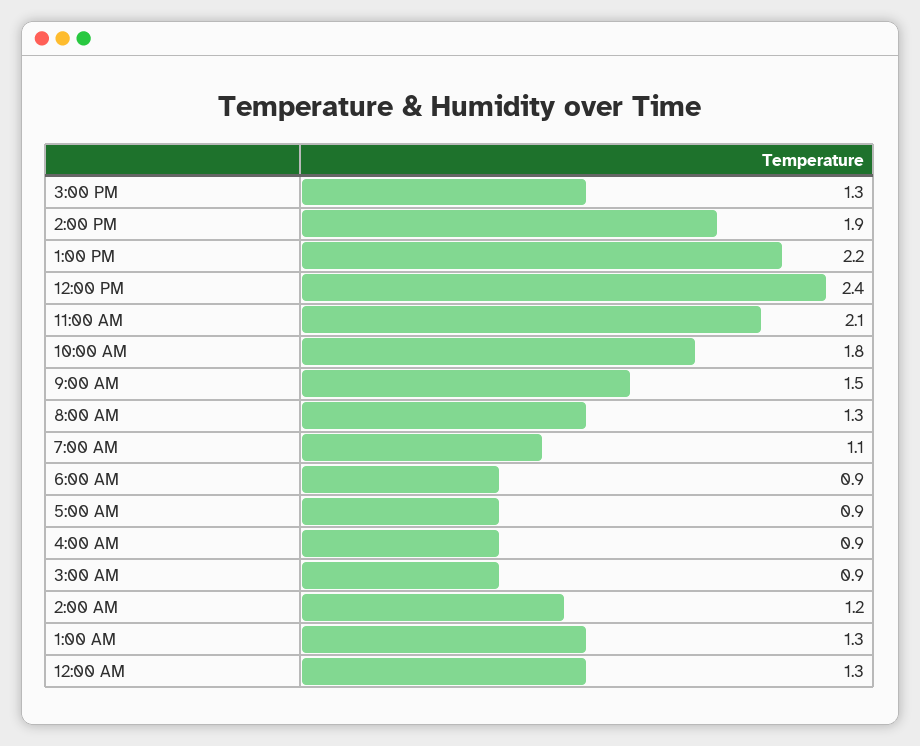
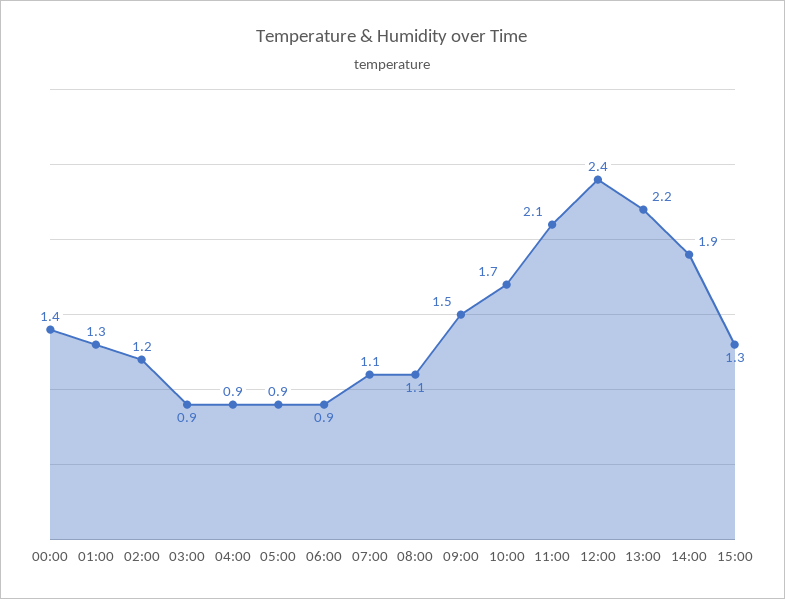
  {
    "3:00 PM": 1.3,
    "2:00 PM": 1.9,
    "1:00 PM": 2.2,
    "12:00 PM": 2.4,
    "11:00 AM": 2.1,
-   "10:00 AM": 1.8,
+   "10:00 AM": 1.7,
    "9:00 AM": 1.5,
-   "8:00 AM": 1.3,
+   "8:00 AM": 1.1,
    "7:00 AM": 1.1,
    "6:00 AM": 0.9,
    "5:00 AM": 0.9,
    "4:00 AM": 0.9,
    "3:00 AM": 0.9,
    "2:00 AM": 1.2,
    "1:00 AM": 1.3,
-   "12:00 AM": 1.3
+   "12:00 AM": 1.4
  }

